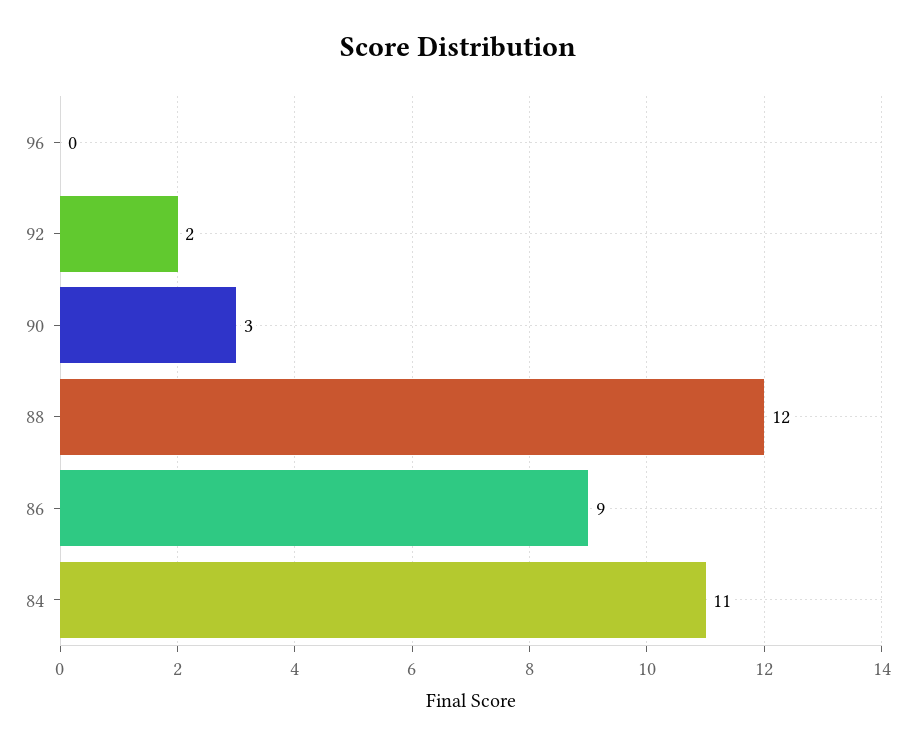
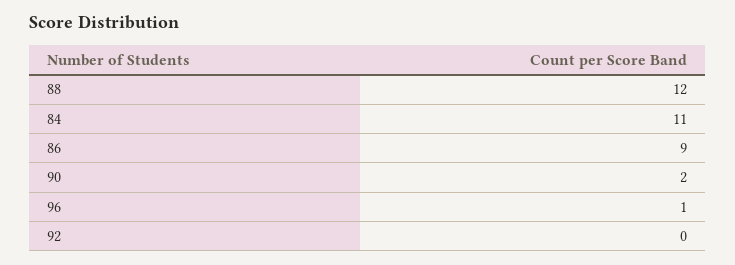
  {
-   "96": 0,
+   "96": 1,
-   "92": 2,
+   "92": 0,
-   "90": 3,
+   "90": 2,
    "88": 12,
    "86": 9,
    "84": 11
  }

